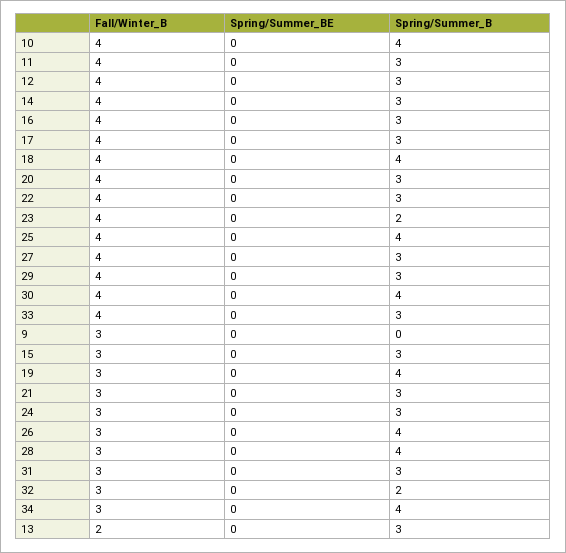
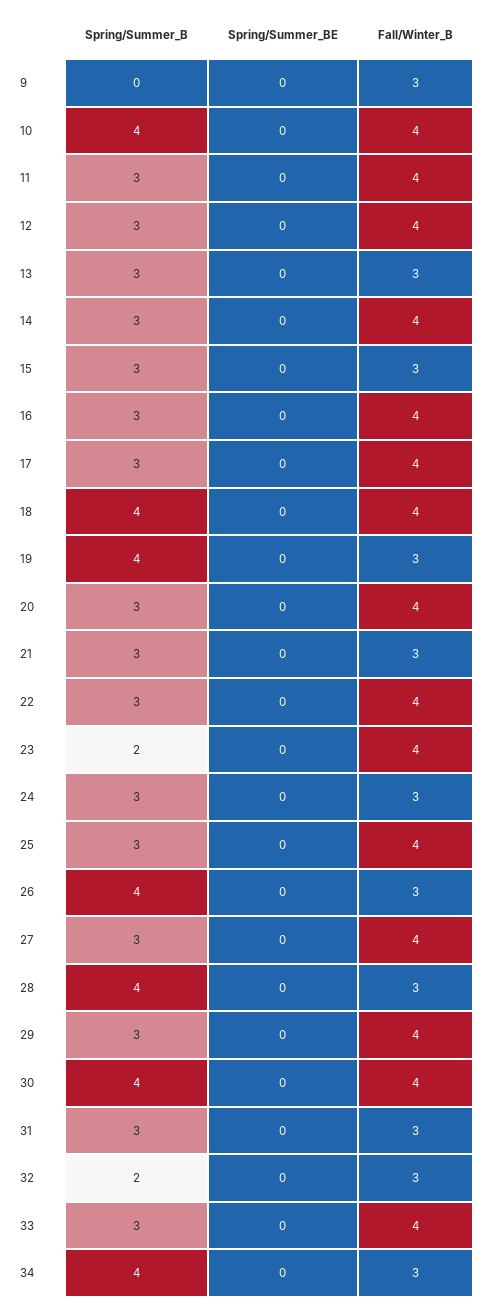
  {
    "Fall/Winter_B": {
      "10": 4,
      "11": 4,
      "12": 4,
      "14": 4,
      "16": 4,
      "17": 4,
      "18": 4,
      "20": 4,
      "22": 4,
      "23": 4,
      "25": 4,
      "27": 4,
      "29": 4,
      "30": 4,
      "33": 4,
      "9": 3,
      "15": 3,
      "19": 3,
      "21": 3,
      "24": 3,
      "26": 3,
      "28": 3,
      "31": 3,
      "32": 3,
      "34": 3,
-     "13": 2
+     "13": 3
    },
    "Spring/Summer_BE": {
      "10": 0,
      "11": 0,
      "12": 0,
      "14": 0,
      "16": 0,
      "17": 0,
      "18": 0,
      "20": 0,
      "22": 0,
      "23": 0,
      "25": 0,
      "27": 0,
      "29": 0,
      "30": 0,
      "33": 0,
      "9": 0,
      "15": 0,
      "19": 0,
      "21": 0,
      "24": 0,
      "26": 0,
      "28": 0,
      "31": 0,
      "32": 0,
      "34": 0,
      "13": 0
    },
    "Spring/Summer_B": {
      "10": 4,
      "11": 3,
      "12": 3,
      "14": 3,
      "16": 3,
      "17": 3,
      "18": 4,
      "20": 3,
      "22": 3,
      "23": 2,
-     "25": 4,
+     "25": 3,
      "27": 3,
      "29": 3,
      "30": 4,
      "33": 3,
      "9": 0,
      "15": 3,
      "19": 4,
      "21": 3,
      "24": 3,
      "26": 4,
      "28": 4,
      "31": 3,
      "32": 2,
      "34": 4,
      "13": 3
    }
  }

